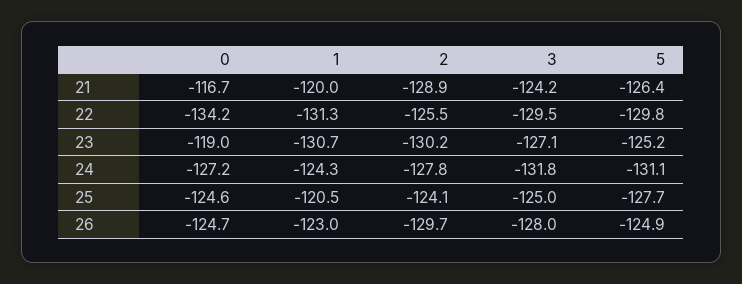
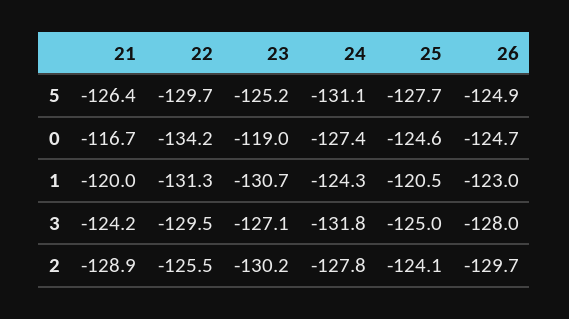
  {
    "0": {
      "21": -116.7,
      "22": -134.2,
      "23": -119,
-     "24": -127.2,
+     "24": -127.4,
      "25": -124.6,
      "26": -124.7
    },
    "1": {
      "21": -120,
      "22": -131.3,
      "23": -130.7,
      "24": -124.3,
      "25": -120.5,
      "26": -123
    },
    "2": {
      "21": -128.9,
      "22": -125.5,
      "23": -130.2,
      "24": -127.8,
      "25": -124.1,
      "26": -129.7
    },
    "3": {
      "21": -124.2,
      "22": -129.5,
      "23": -127.1,
      "24": -131.8,
      "25": -125,
      "26": -128
    },
    "5": {
      "21": -126.4,
-     "22": -129.8,
+     "22": -129.7,
      "23": -125.2,
      "24": -131.1,
      "25": -127.7,
      "26": -124.9
    }
  }

